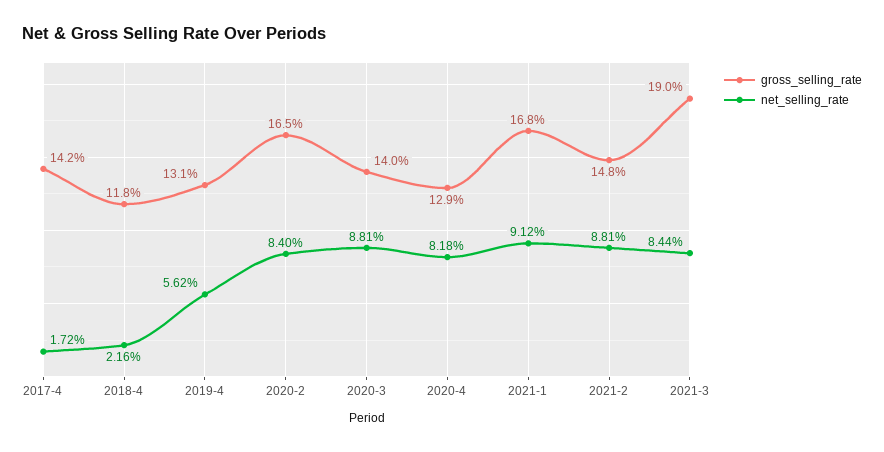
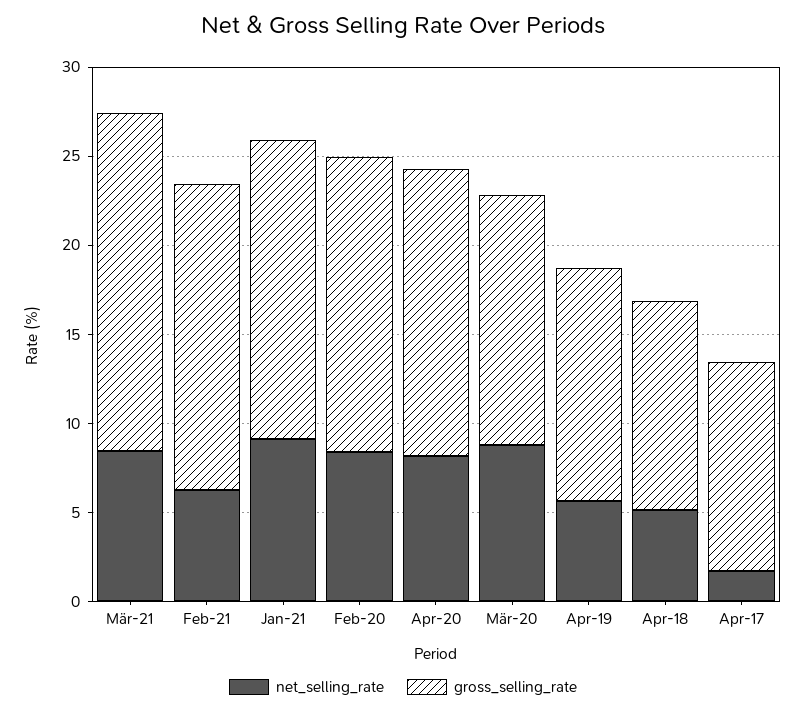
  {
    "gross_selling_rate": {
-     "2017-4": 14.2,
+     "2017-4": 12,
      "2018-4": 11.8,
      "2019-4": 13.1,
      "2020-2": 16.5,
      "2020-3": 14,
-     "2020-4": 12.9,
+     "2020-4": 16,
      "2021-1": 16.8,
-     "2021-2": 14.8,
+     "2021-2": 17,
      "2021-3": 19
    },
    "net_selling_rate": {
      "2017-4": 1.72,
-     "2018-4": 2.16,
+     "2018-4": 5,
      "2019-4": 5.62,
      "2020-2": 8.4,
      "2020-3": 8.81,
      "2020-4": 8.18,
      "2021-1": 9.12,
-     "2021-2": 8.81,
+     "2021-2": 6,
      "2021-3": 8.44
    }
  }

